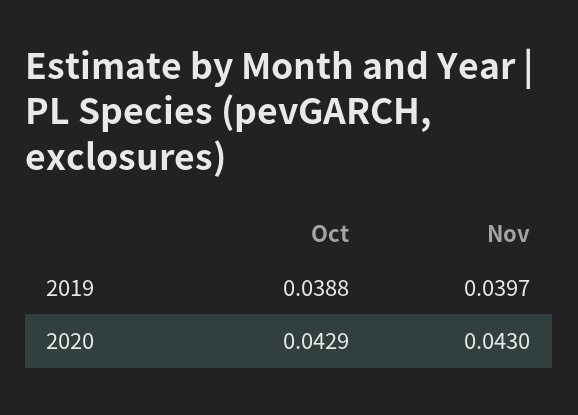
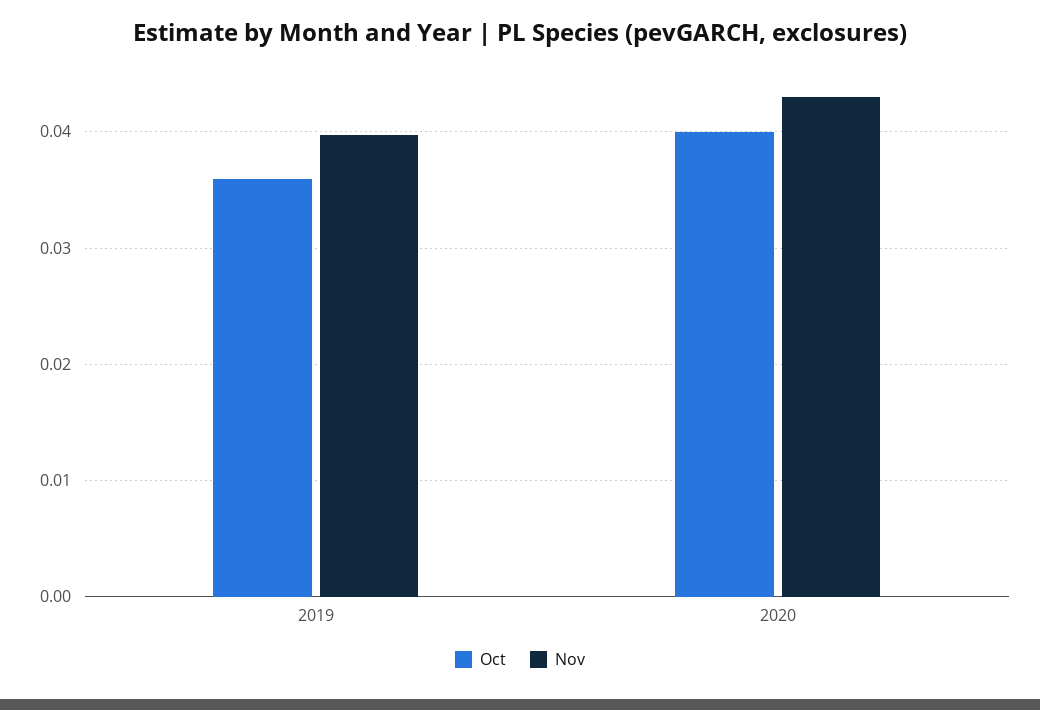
  {
    "Oct": {
-     "2019": 0.0388,
+     "2019": 0.036,
-     "2020": 0.0429
+     "2020": 0.04
    },
    "Nov": {
      "2019": 0.0397,
      "2020": 0.043
    }
  }

